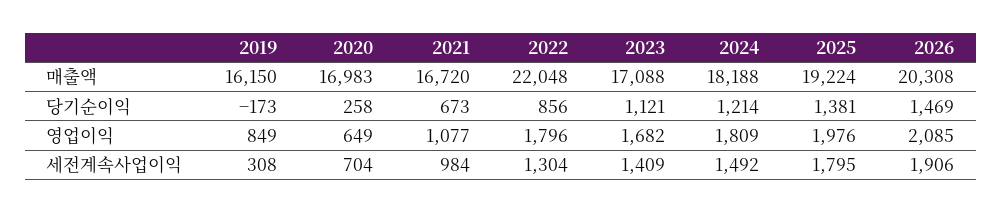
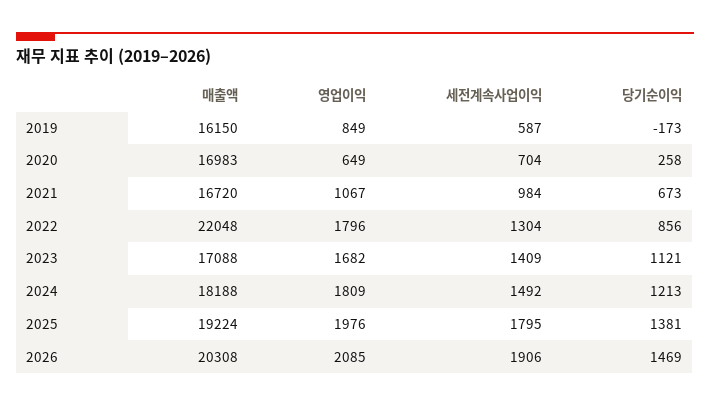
  {
    "2019": {
      "매출액": 16150,
      "당기순이익": -173,
      "영업이익": 849,
-     "세전계속사업이익": 308
+     "세전계속사업이익": 587
    },
    "2020": {
      "매출액": 16983,
      "당기순이익": 258,
      "영업이익": 649,
      "세전계속사업이익": 704
    },
    "2021": {
      "매출액": 16720,
      "당기순이익": 673,
-     "영업이익": 1077,
+     "영업이익": 1067,
      "세전계속사업이익": 984
    },
    "2022": {
      "매출액": 22048,
      "당기순이익": 856,
      "영업이익": 1796,
      "세전계속사업이익": 1304
    },
    "2023": {
      "매출액": 17088,
      "당기순이익": 1121,
      "영업이익": 1682,
      "세전계속사업이익": 1409
    },
    "2024": {
      "매출액": 18188,
-     "당기순이익": 1214,
+     "당기순이익": 1213,
      "영업이익": 1809,
      "세전계속사업이익": 1492
    },
    "2025": {
      "매출액": 19224,
      "당기순이익": 1381,
      "영업이익": 1976,
      "세전계속사업이익": 1795
    },
    "2026": {
      "매출액": 20308,
      "당기순이익": 1469,
      "영업이익": 2085,
      "세전계속사업이익": 1906
    }
  }

